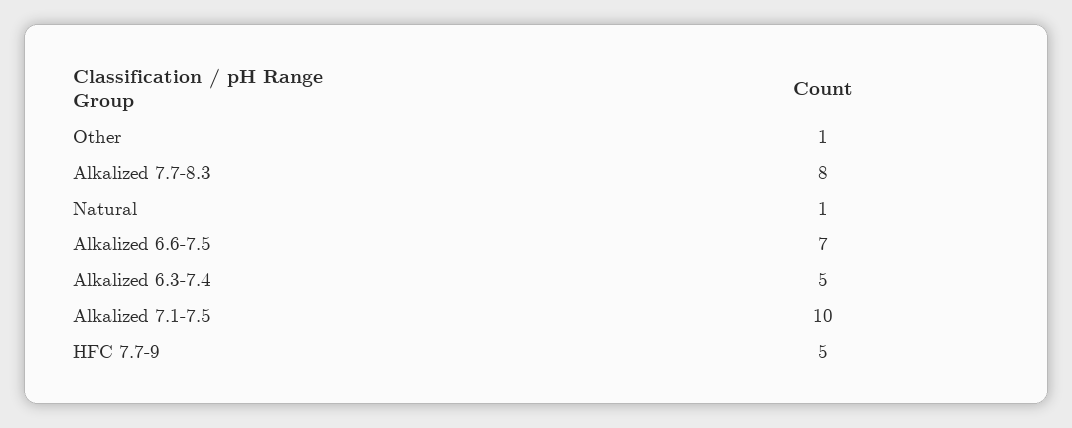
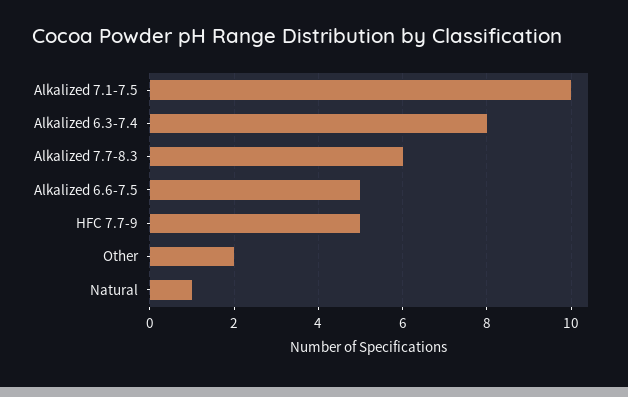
  {
-   "Other": 1,
+   "Other": 2,
-   "Alkalized 7.7-8.3": 8,
+   "Alkalized 7.7-8.3": 6,
    "Natural": 1,
-   "Alkalized 6.6-7.5": 7,
+   "Alkalized 6.6-7.5": 5,
-   "Alkalized 6.3-7.4": 5,
+   "Alkalized 6.3-7.4": 8,
    "Alkalized 7.1-7.5": 10,
    "HFC 7.7-9": 5
  }

